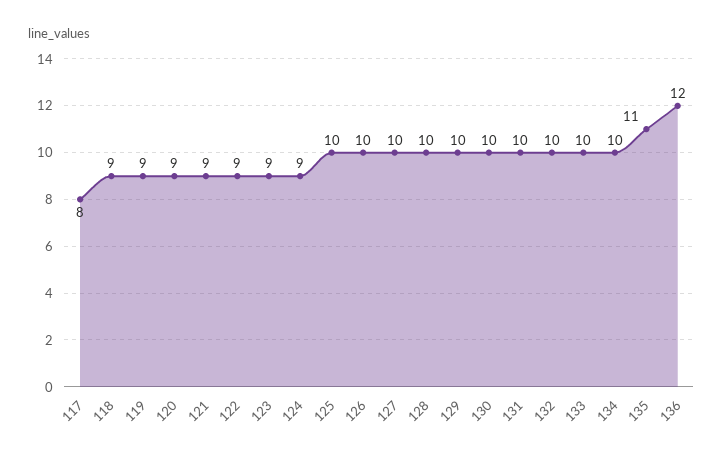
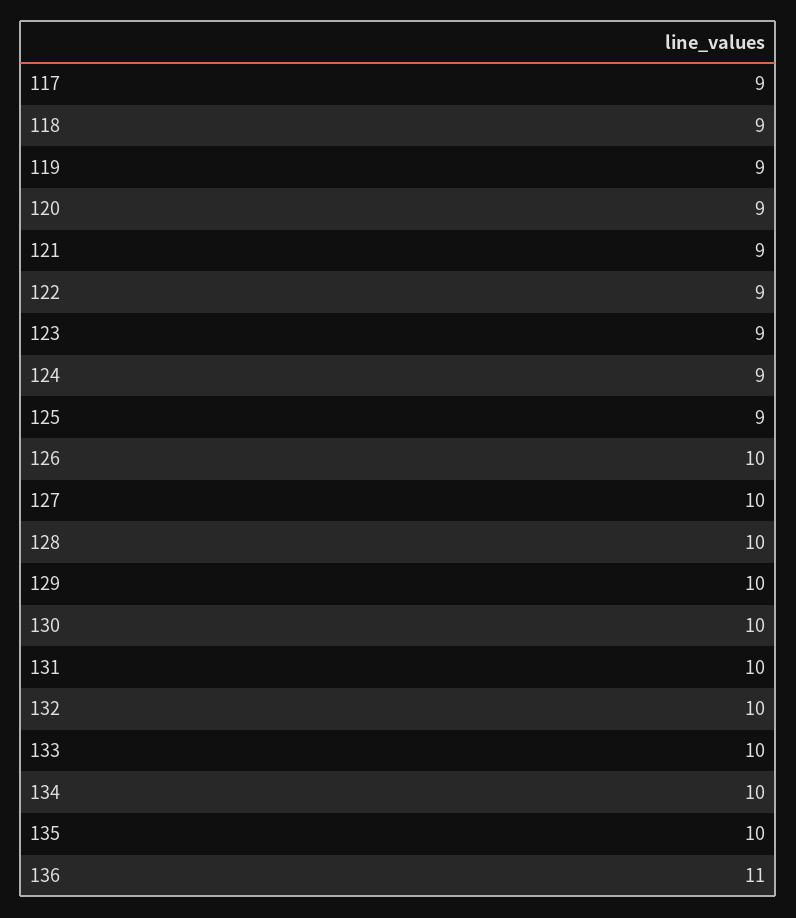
  {
-   "117": 8,
+   "117": 9,
    "118": 9,
    "119": 9,
    "120": 9,
    "121": 9,
    "122": 9,
    "123": 9,
    "124": 9,
-   "125": 10,
+   "125": 9,
    "126": 10,
    "127": 10,
    "128": 10,
    "129": 10,
    "130": 10,
    "131": 10,
    "132": 10,
    "133": 10,
    "134": 10,
-   "135": 11,
+   "135": 10,
-   "136": 12
+   "136": 11
  }

